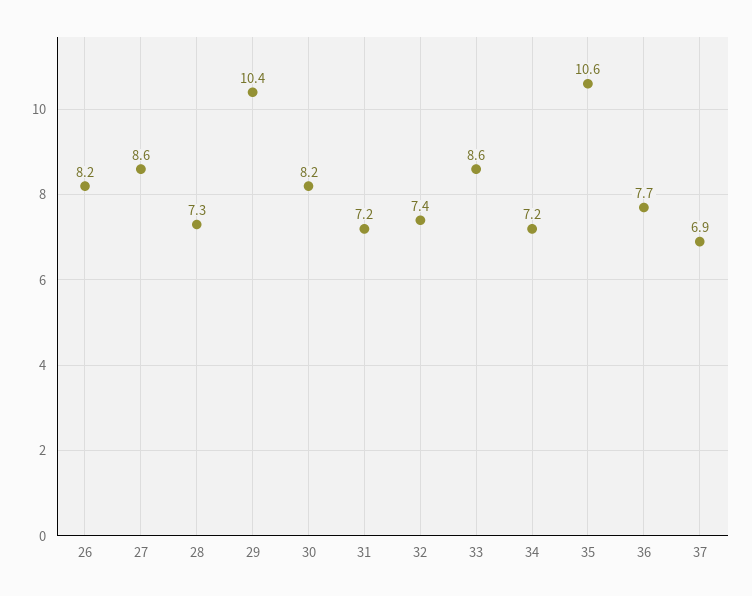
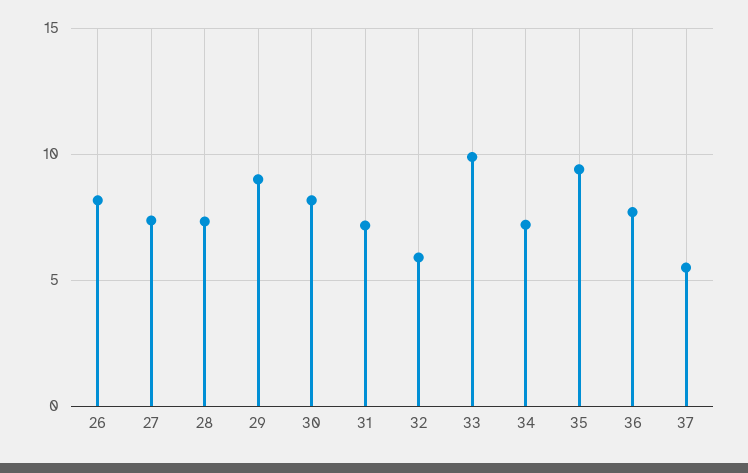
  {
    "26": 8.2,
-   "27": 8.6,
+   "27": 7.5,
    "28": 7.3,
-   "29": 10.4,
+   "29": 9,
    "30": 8.2,
    "31": 7.2,
-   "32": 7.4,
+   "32": 6,
-   "33": 8.6,
+   "33": 10,
    "34": 7.2,
-   "35": 10.6,
+   "35": 9.5,
    "36": 7.7,
-   "37": 6.9
+   "37": 5.5
  }

